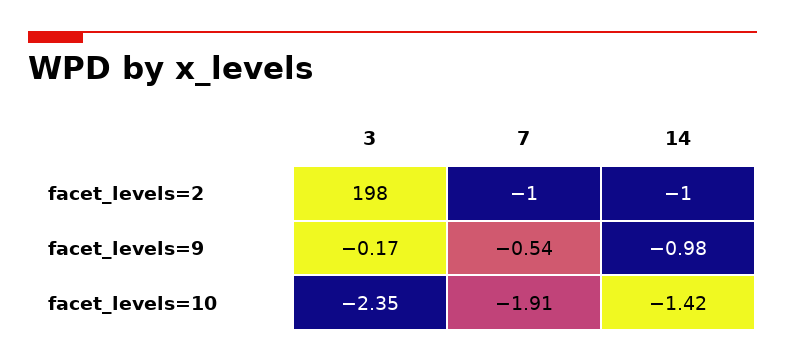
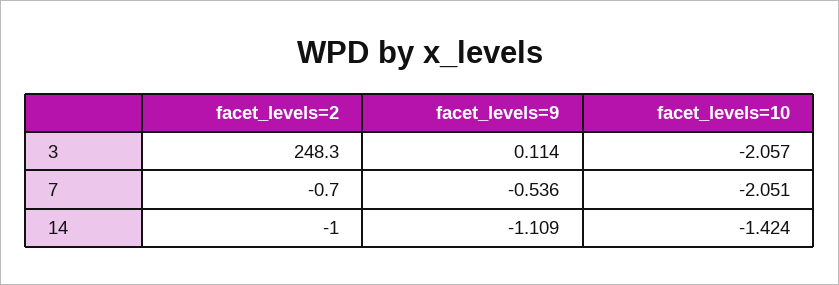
  {
    "3": {
-     "facet_levels=2": 198,
+     "facet_levels=2": 248.3,
-     "facet_levels=9": -0.17,
+     "facet_levels=9": 0.114,
-     "facet_levels=10": -2.35
+     "facet_levels=10": -2.057
    },
    "7": {
      "facet_levels=2": -0.7,
      "facet_levels=9": -0.536,
-     "facet_levels=10": -1.91
+     "facet_levels=10": -2.051
    },
    "14": {
      "facet_levels=2": -1,
-     "facet_levels=9": -0.98,
+     "facet_levels=9": -1.109,
      "facet_levels=10": -1.424
    }
  }

